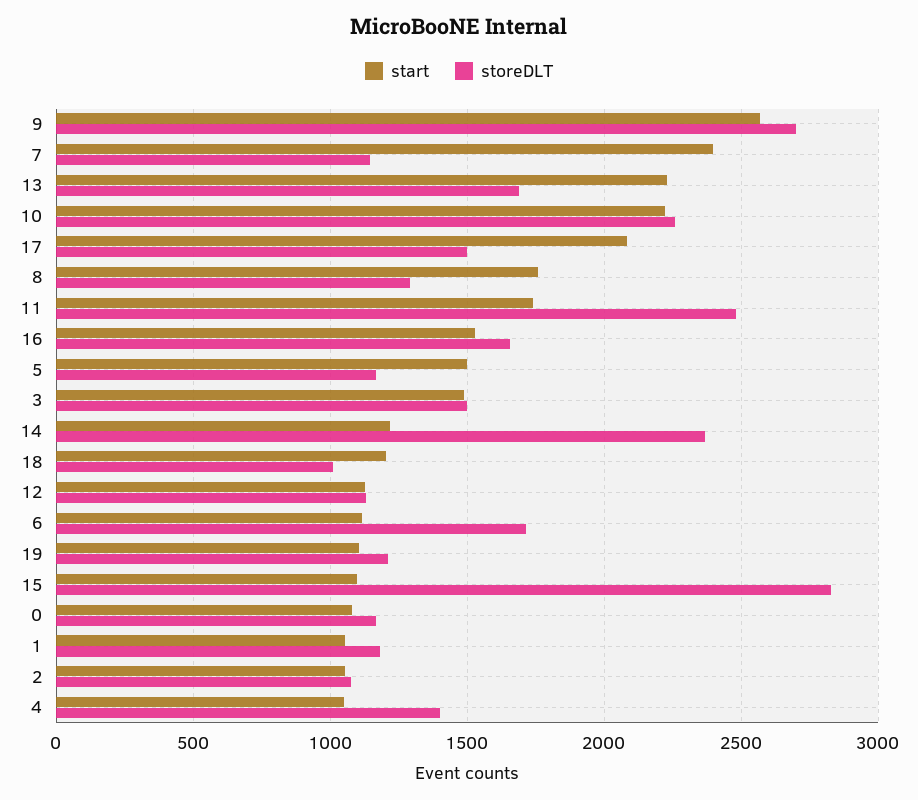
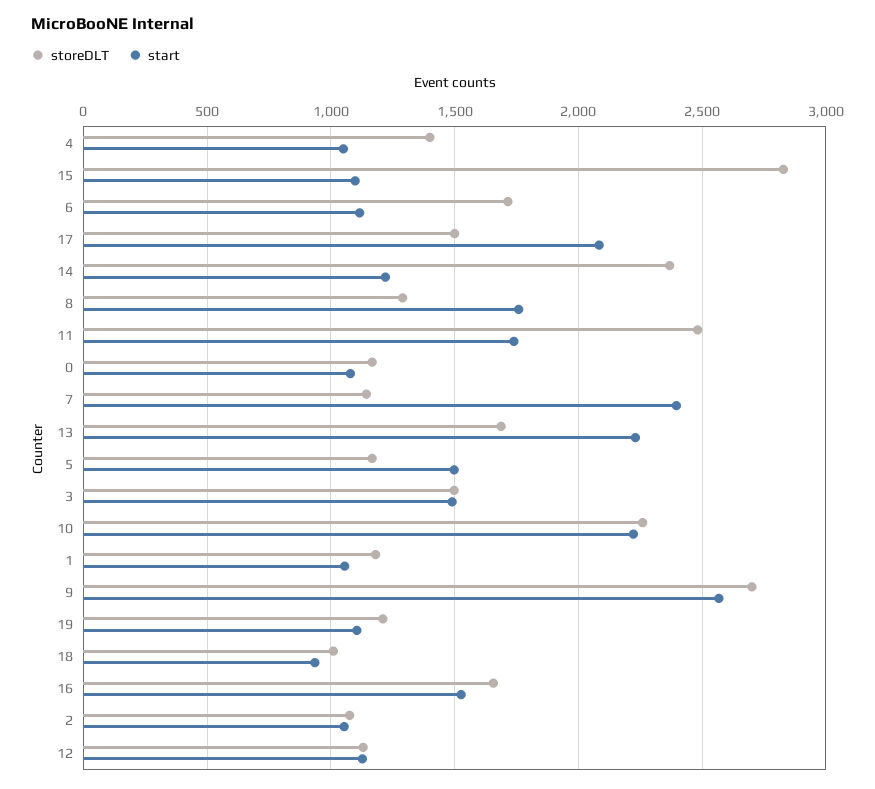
  {
    "start": {
      "9": 2550,
      "7": 2400,
      "13": 2250,
      "10": 2200,
      "17": 2100,
      "8": 1750,
      "11": 1750,
      "16": 1550,
      "5": 1500,
      "3": 1500,
      "14": 1200,
-     "18": 1200,
+     "18": 950,
      "12": 1150,
      "6": 1100,
      "19": 1100,
      "15": 1100,
      "0": 1100,
      "1": 1050,
      "2": 1050,
      "4": 1050
    },
    "storeDLT": {
      "9": 2700,
      "7": 1150,
      "13": 1700,
      "10": 2250,
      "17": 1500,
      "8": 1300,
      "11": 2500,
      "16": 1650,
      "5": 1150,
      "3": 1500,
      "14": 2350,
      "18": 1000,
      "12": 1150,
      "6": 1700,
      "19": 1200,
      "15": 2850,
      "0": 1150,
      "1": 1200,
      "2": 1100,
      "4": 1400
    }
  }

